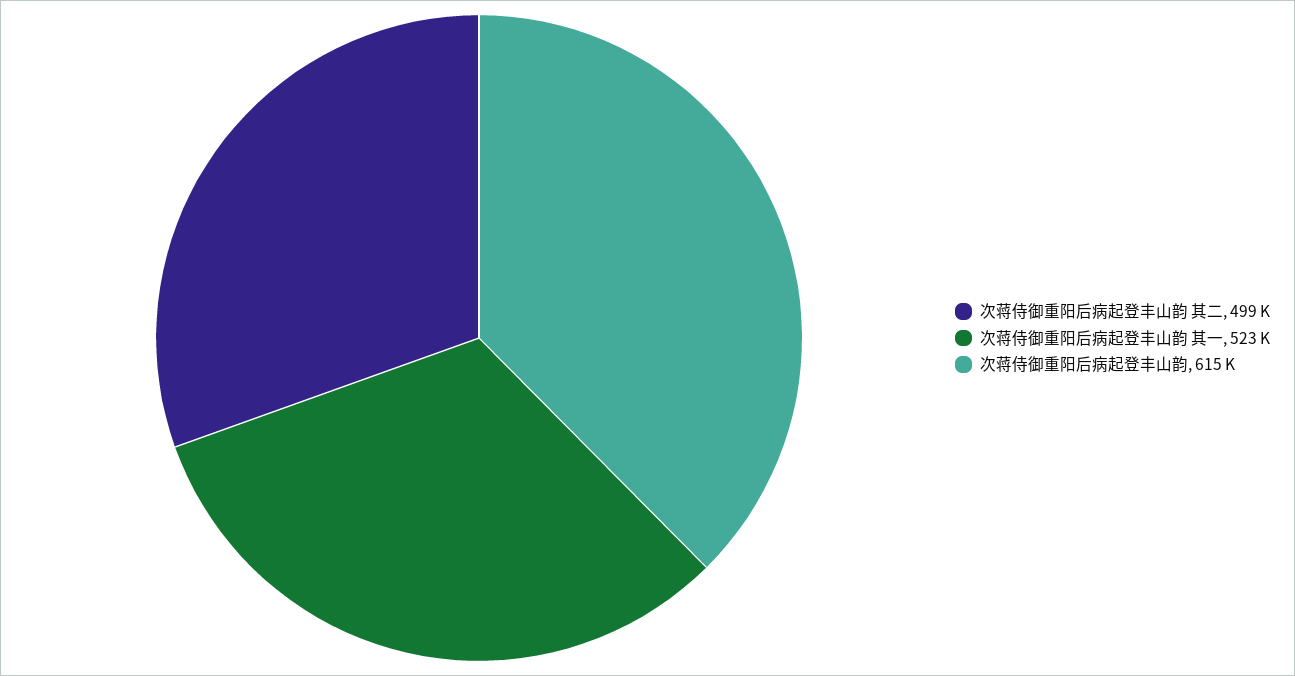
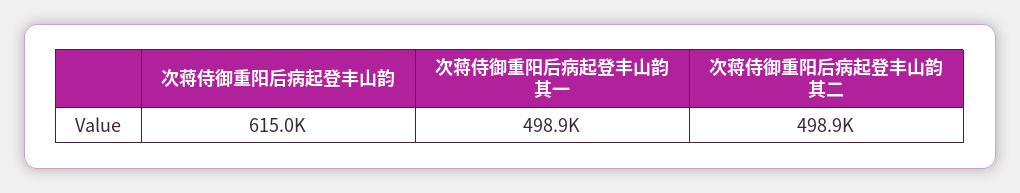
  {
    "次蒋侍御重阳后病起登丰山韵 其二": 498900,
-   "次蒋侍御重阳后病起登丰山韵 其一": 523000,
+   "次蒋侍御重阳后病起登丰山韵 其一": 498900,
    "次蒋侍御重阳后病起登丰山韵": 615000
  }

